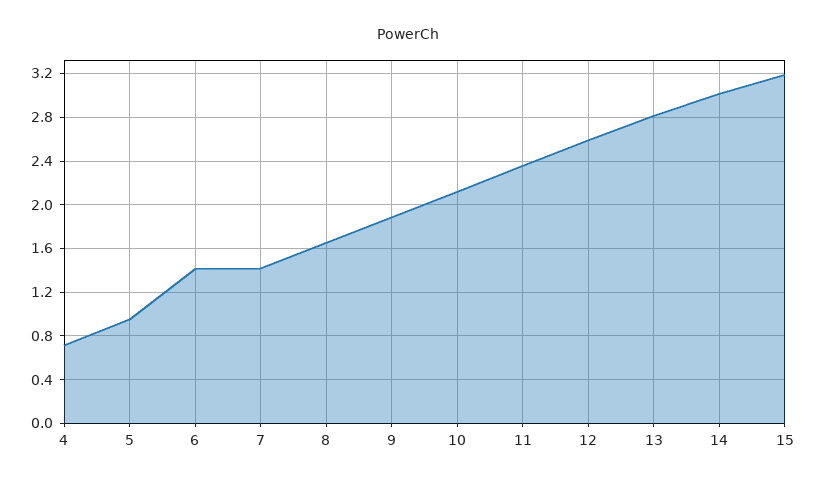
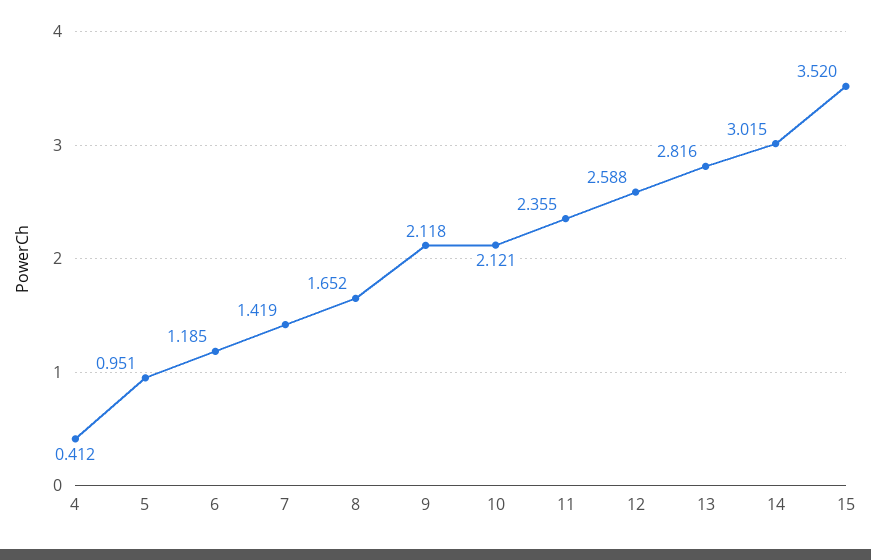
  {
-   "4": 0.7,
+   "4": 0.412,
    "5": 0.951,
-   "6": 1.4,
+   "6": 1.185,
    "7": 1.419,
    "8": 1.652,
-   "9": 1.9,
+   "9": 2.118,
    "10": 2.121,
    "11": 2.355,
    "12": 2.588,
    "13": 2.816,
    "14": 3.015,
-   "15": 3.2
+   "15": 3.52
  }

